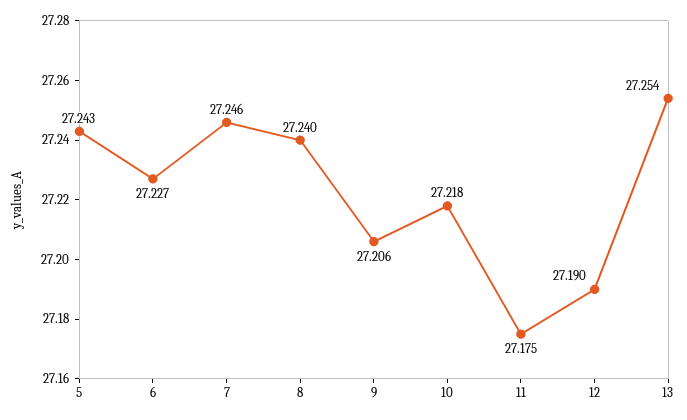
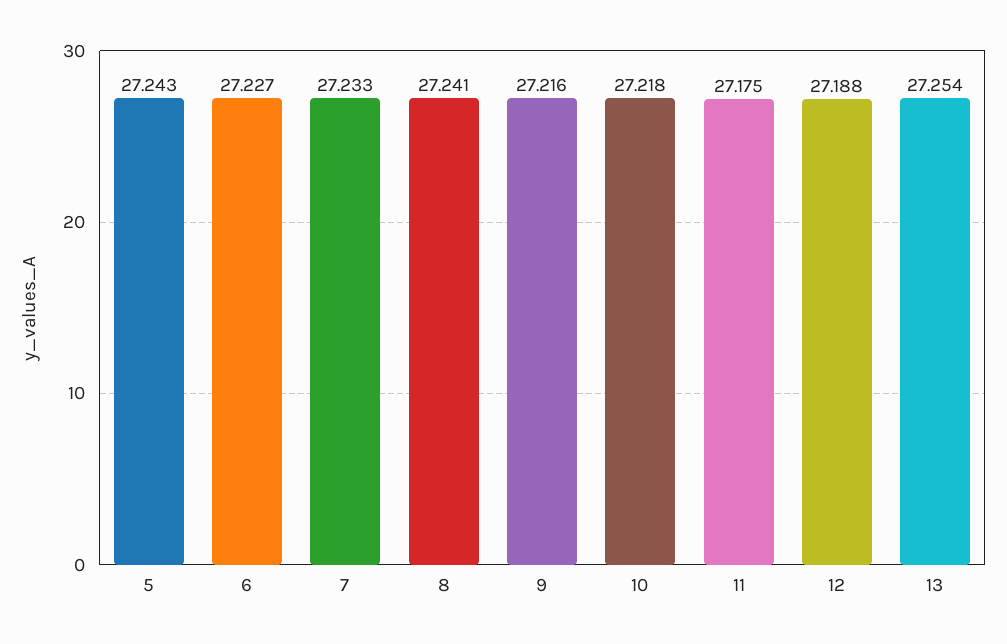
  {
    "5": 27.243,
    "6": 27.227,
-   "7": 27.246,
+   "7": 27.233,
-   "8": 27.24,
+   "8": 27.241,
-   "9": 27.206,
+   "9": 27.216,
    "10": 27.218,
    "11": 27.175,
-   "12": 27.19,
+   "12": 27.188,
    "13": 27.254
  }

